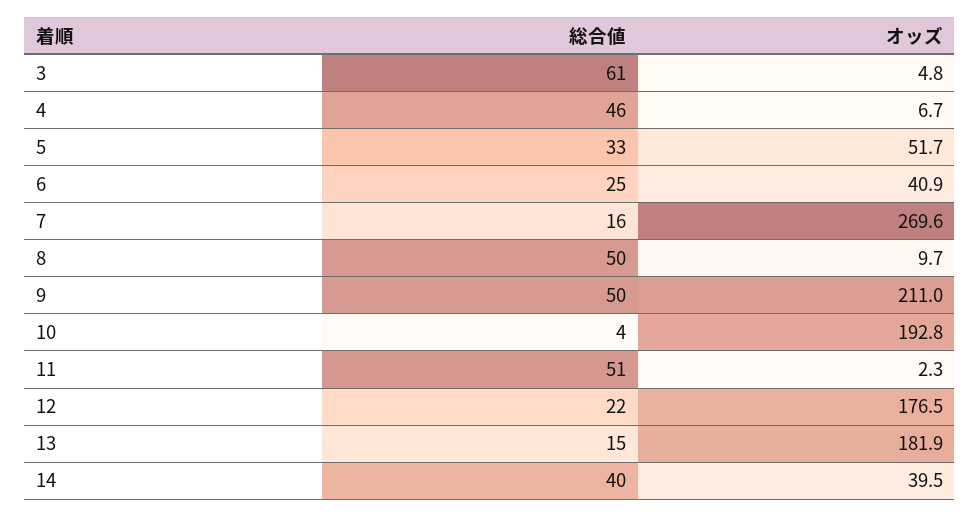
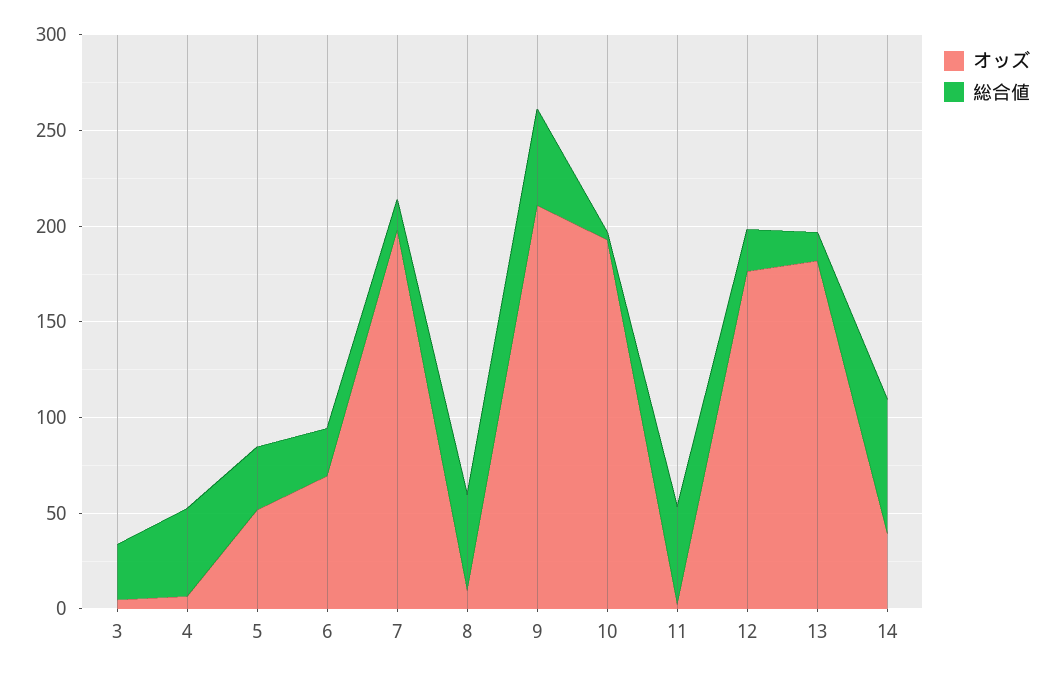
  {
    "総合値": {
-     "3": 61,
+     "3": 30,
      "4": 46,
      "5": 33,
      "6": 25,
      "7": 16,
      "8": 50,
      "9": 50,
      "10": 4,
      "11": 51,
      "12": 22,
      "13": 15,
-     "14": 40
+     "14": 70
    },
    "オッズ": {
      "3": 4.8,
      "4": 6.7,
      "5": 51.7,
-     "6": 40.9,
+     "6": 70,
-     "7": 269.6,
+     "7": 200,
      "8": 9.7,
      "9": 211,
      "10": 192.8,
      "11": 2.3,
      "12": 176.5,
      "13": 181.9,
      "14": 39.5
    }
  }

